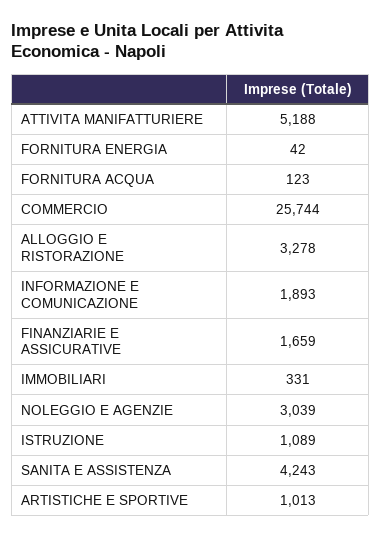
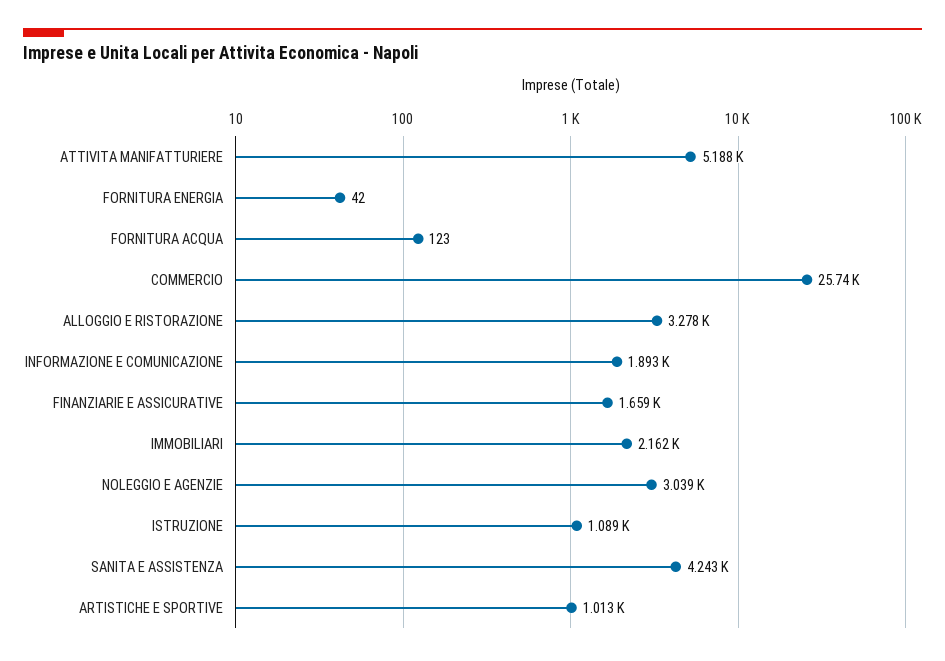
  {
    "ATTIVITA MANIFATTURIERE": 5188,
    "FORNITURA ENERGIA": 42,
    "FORNITURA ACQUA": 123,
    "COMMERCIO": 25744,
    "ALLOGGIO E RISTORAZIONE": 3278,
    "INFORMAZIONE E COMUNICAZIONE": 1893,
    "FINANZIARIE E ASSICURATIVE": 1659,
-   "IMMOBILIARI": 331,
+   "IMMOBILIARI": 2162,
    "NOLEGGIO E AGENZIE": 3039,
    "ISTRUZIONE": 1089,
    "SANITA E ASSISTENZA": 4243,
    "ARTISTICHE E SPORTIVE": 1013
  }

